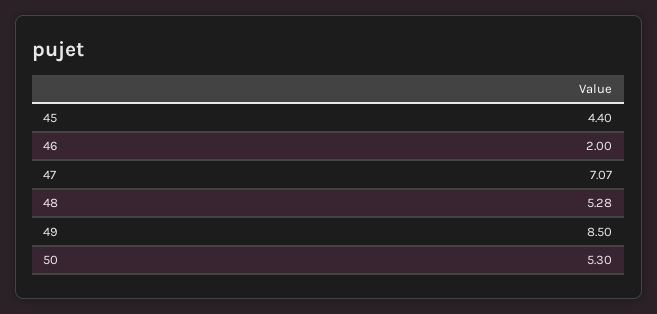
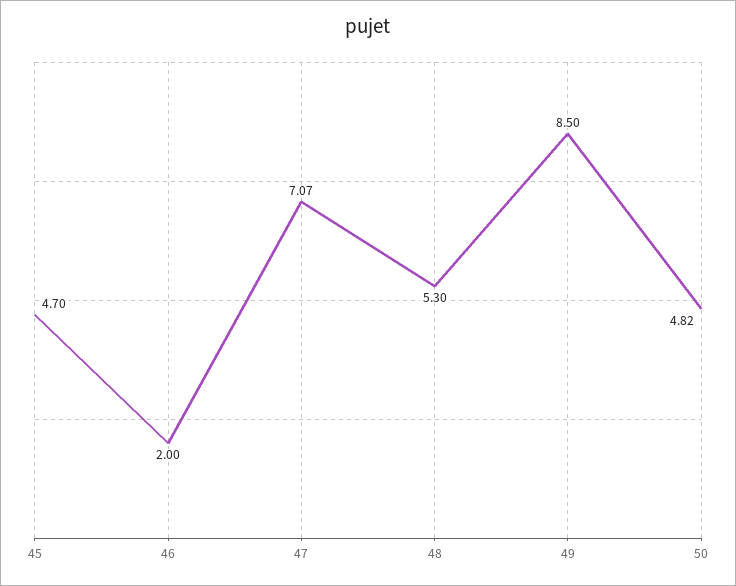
  {
-   "45": 4.4,
+   "45": 4.7,
    "46": 2,
    "47": 7.07,
-   "48": 5.28,
+   "48": 5.3,
    "49": 8.5,
-   "50": 5.3
+   "50": 4.82
  }

